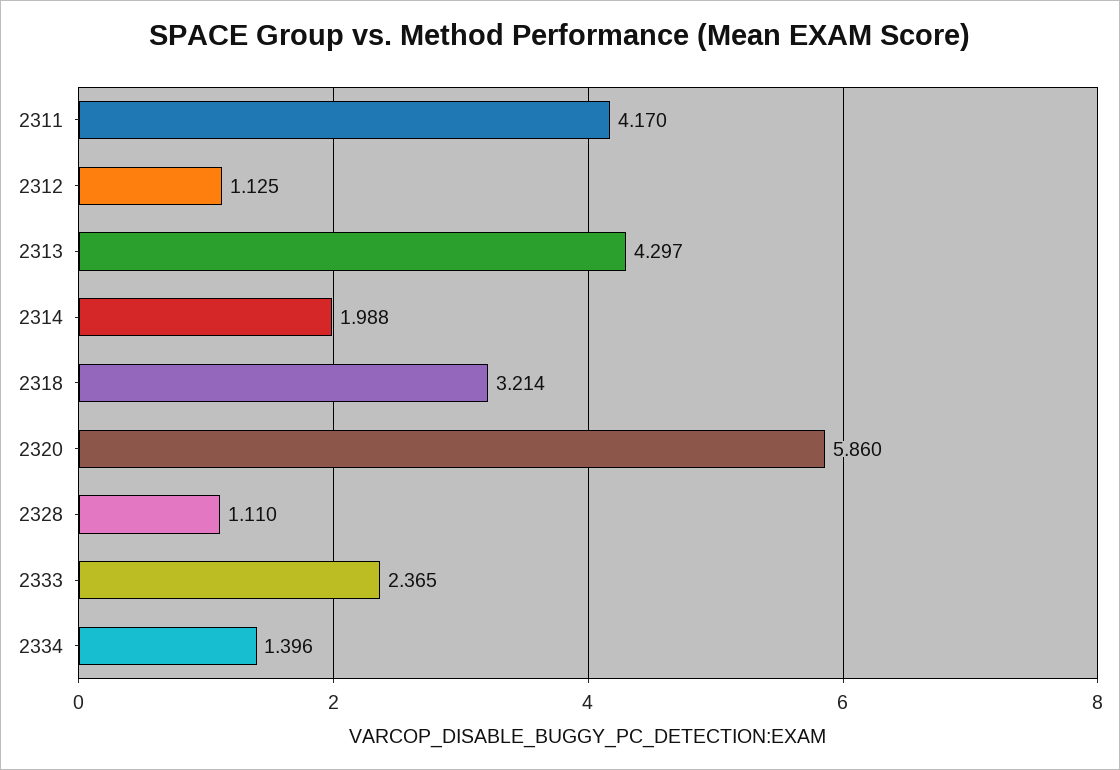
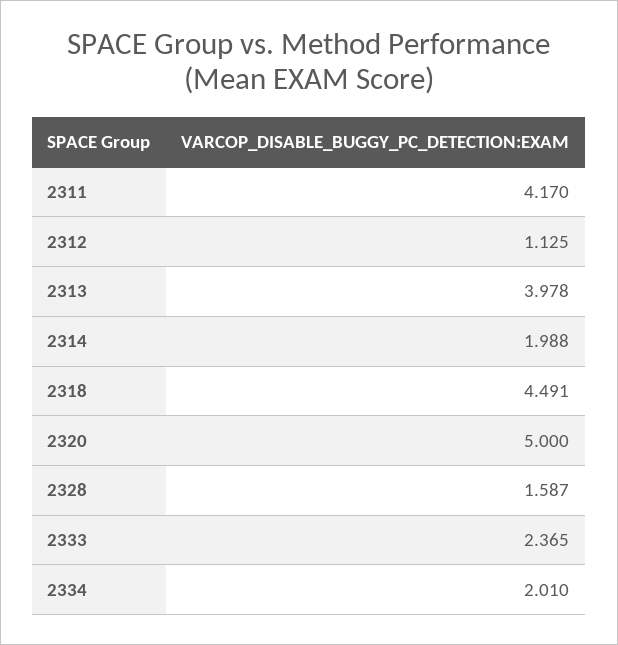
  {
    "2311": 4.17,
    "2312": 1.125,
-   "2313": 4.297,
+   "2313": 3.978,
    "2314": 1.988,
-   "2318": 3.214,
+   "2318": 4.491,
-   "2320": 5.86,
+   "2320": 5,
-   "2328": 1.11,
+   "2328": 1.587,
    "2333": 2.365,
-   "2334": 1.396
+   "2334": 2.01
  }

